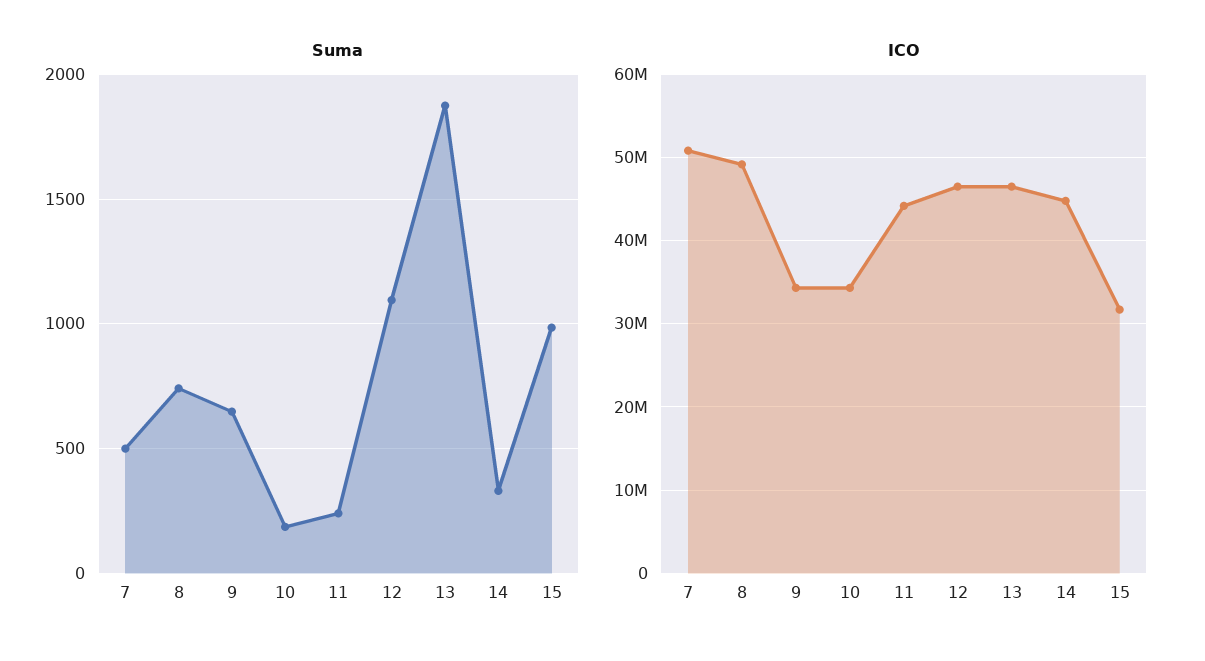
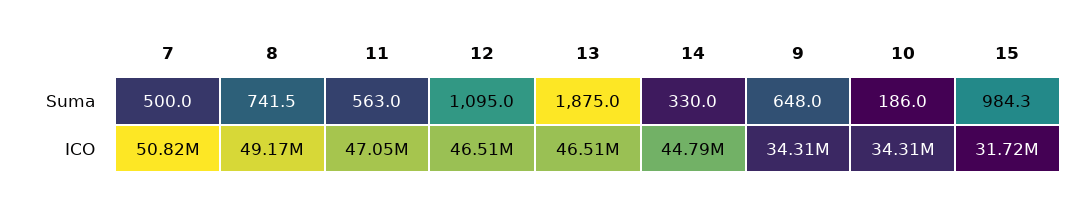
  {
    "Suma": {
      "7": 500,
      "8": 741.5,
      "9": 648,
      "10": 186,
-     "11": 250,
+     "11": 563,
      "12": 1095,
      "13": 1875,
      "14": 330,
      "15": 984.3
    },
    "ICO": {
      "7": 50820000,
      "8": 49170000,
      "9": 34310000,
      "10": 34310000,
-     "11": 44000000,
+     "11": 47050000,
      "12": 46510000,
      "13": 46510000,
      "14": 44790000,
      "15": 31720000
    }
  }

